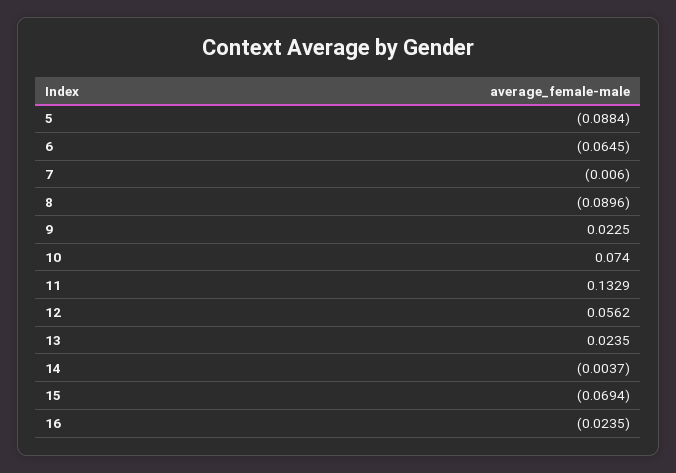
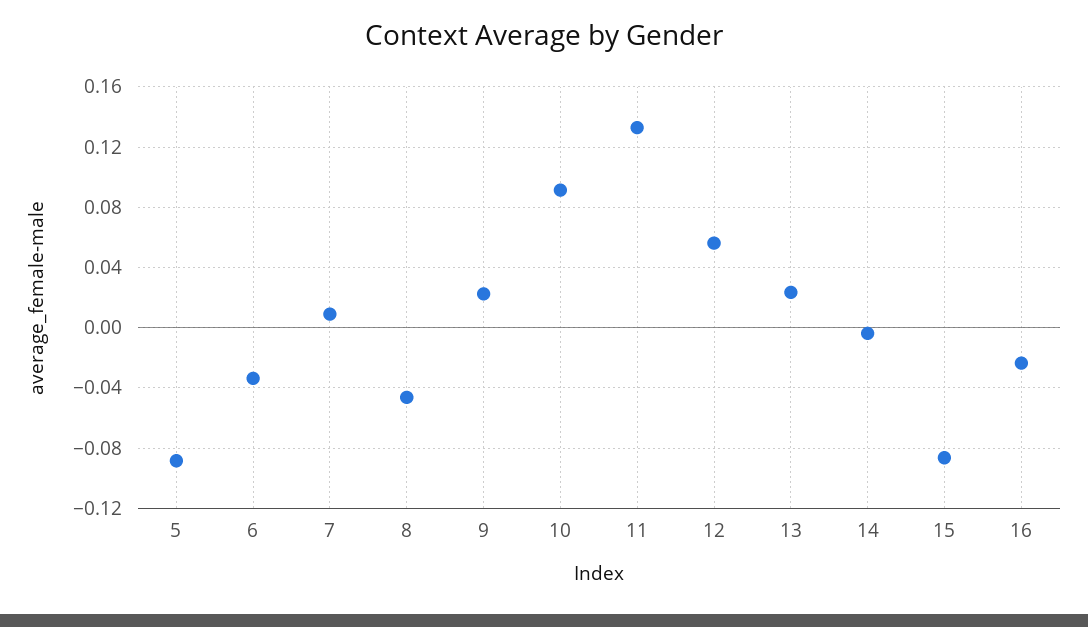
  {
    "5": -0.0884,
-   "6": -0.0645,
+   "6": -0.035,
-   "7": -0.006,
+   "7": 0.01,
-   "8": -0.0896,
+   "8": -0.045,
    "9": 0.0225,
-   "10": 0.074,
+   "10": 0.09,
    "11": 0.1329,
    "12": 0.0562,
    "13": 0.0235,
    "14": -0.0037,
-   "15": -0.0694,
+   "15": -0.085,
    "16": -0.0235
  }

